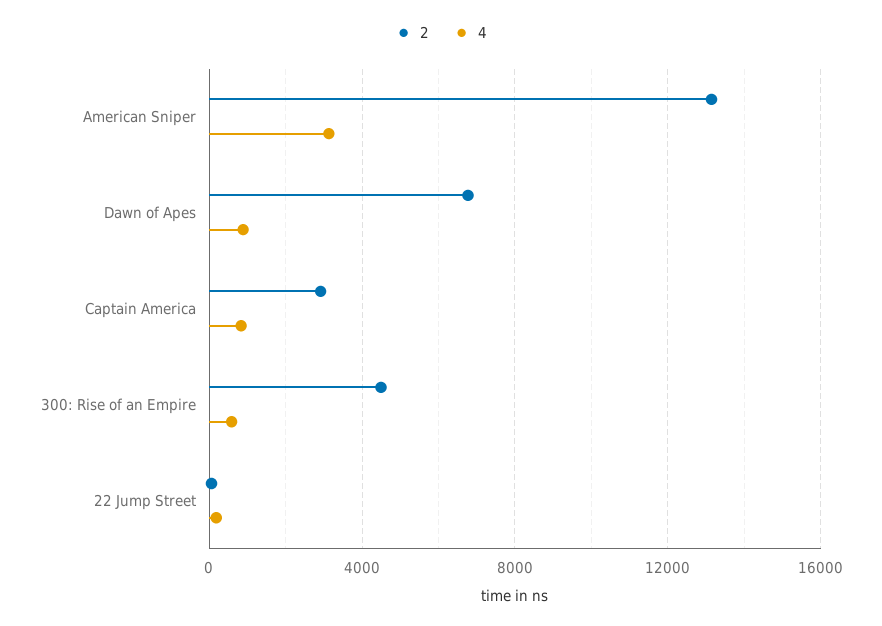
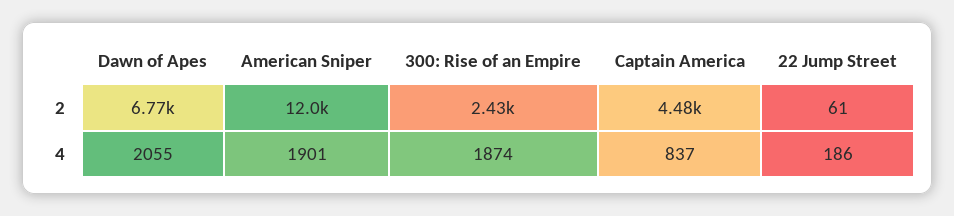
  {
    "2": {
-     "American Sniper": 13000,
+     "American Sniper": 12000,
      "Dawn of Apes": 6770,
-     "Captain America": 3000,
+     "Captain America": 4480,
-     "300: Rise of an Empire": 4500,
+     "300: Rise of an Empire": 2430,
      "22 Jump Street": 61
    },
    "4": {
-     "American Sniper": 3000,
+     "American Sniper": 1901,
-     "Dawn of Apes": 1000,
+     "Dawn of Apes": 2055,
      "Captain America": 837,
-     "300: Rise of an Empire": 500,
+     "300: Rise of an Empire": 1874,
      "22 Jump Street": 186
    }
  }

